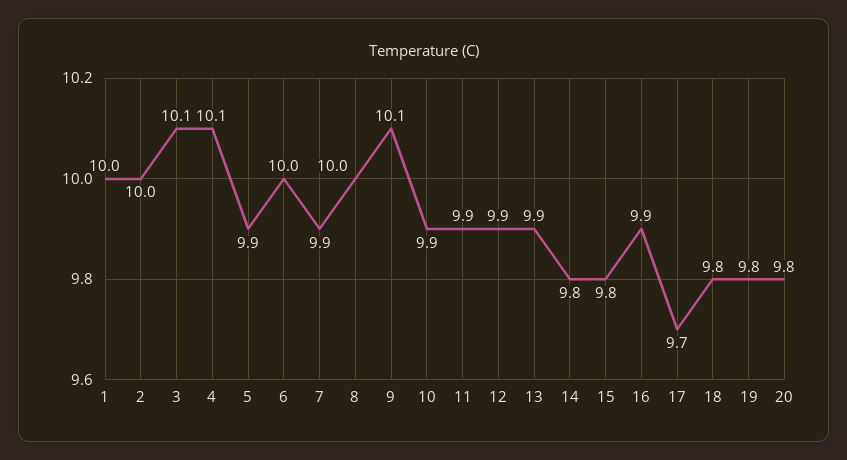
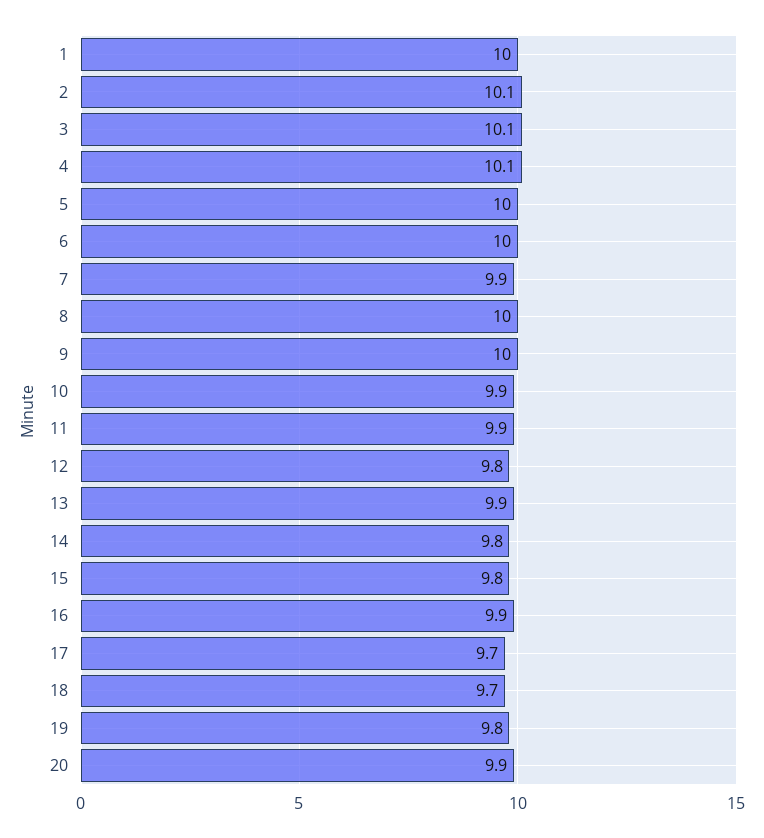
  {
    "1": 10,
-   "2": 10,
+   "2": 10.1,
    "3": 10.1,
    "4": 10.1,
-   "5": 9.9,
+   "5": 10,
    "6": 10,
    "7": 9.9,
    "8": 10,
-   "9": 10.1,
+   "9": 10,
    "10": 9.9,
    "11": 9.9,
-   "12": 9.9,
+   "12": 9.8,
    "13": 9.9,
    "14": 9.8,
    "15": 9.8,
    "16": 9.9,
    "17": 9.7,
-   "18": 9.8,
+   "18": 9.7,
    "19": 9.8,
-   "20": 9.8
+   "20": 9.9
  }

